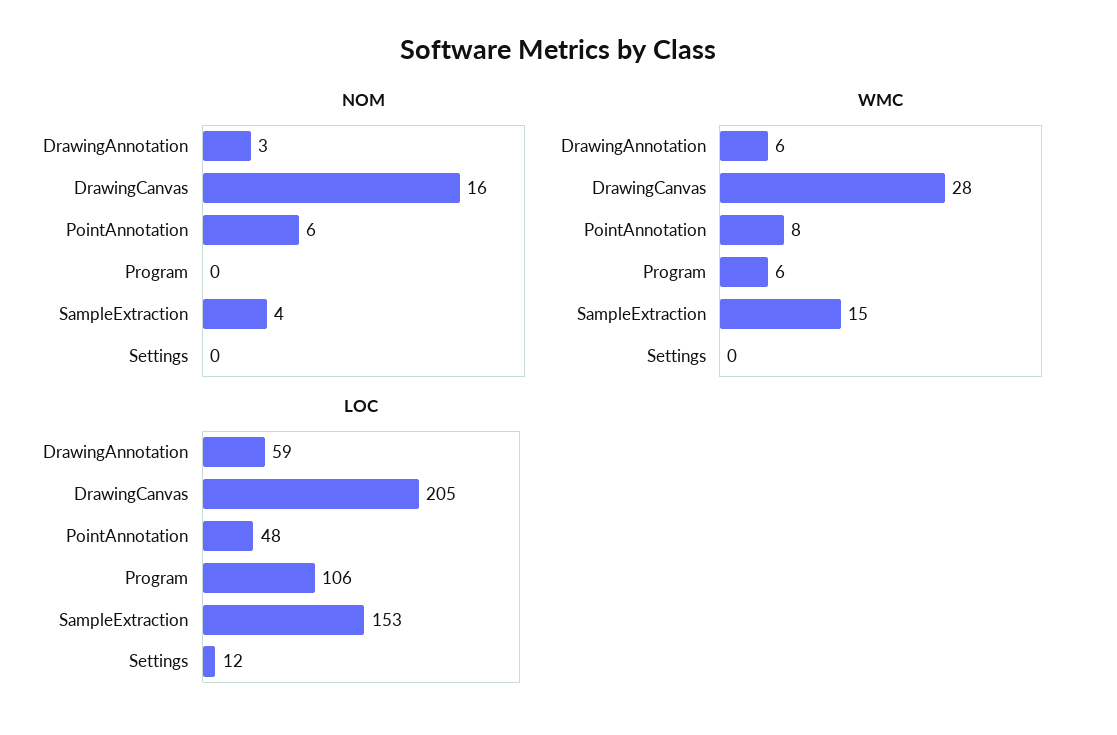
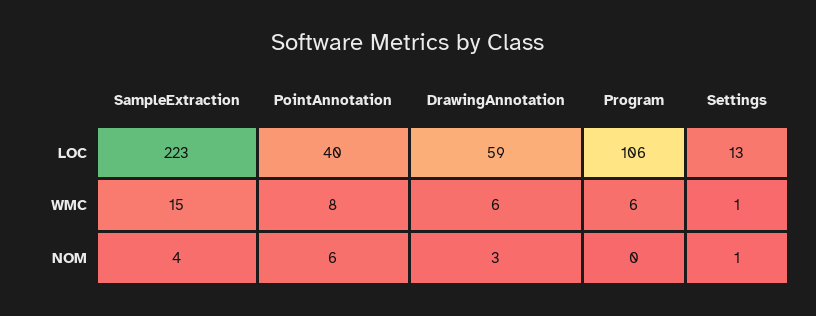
  {
    "NOM": {
      "DrawingAnnotation": 3,
-     "DrawingCanvas": 16,
      "PointAnnotation": 6,
      "Program": 0,
      "SampleExtraction": 4,
-     "Settings": 0
+     "Settings": 1
    },
    "WMC": {
      "DrawingAnnotation": 6,
-     "DrawingCanvas": 28,
      "PointAnnotation": 8,
      "Program": 6,
      "SampleExtraction": 15,
-     "Settings": 0
+     "Settings": 1
    },
    "LOC": {
      "DrawingAnnotation": 59,
-     "DrawingCanvas": 205,
-     "PointAnnotation": 48,
+     "PointAnnotation": 40,
      "Program": 106,
-     "SampleExtraction": 153,
+     "SampleExtraction": 223,
-     "Settings": 12
+     "Settings": 13
    }
  }

